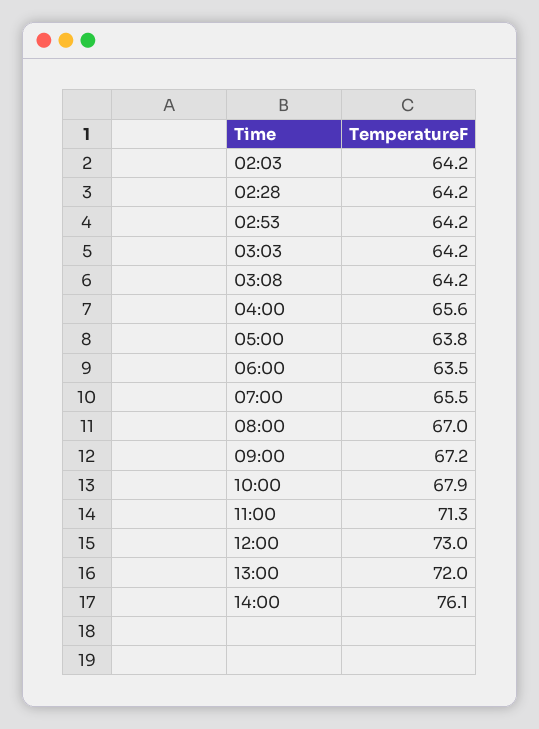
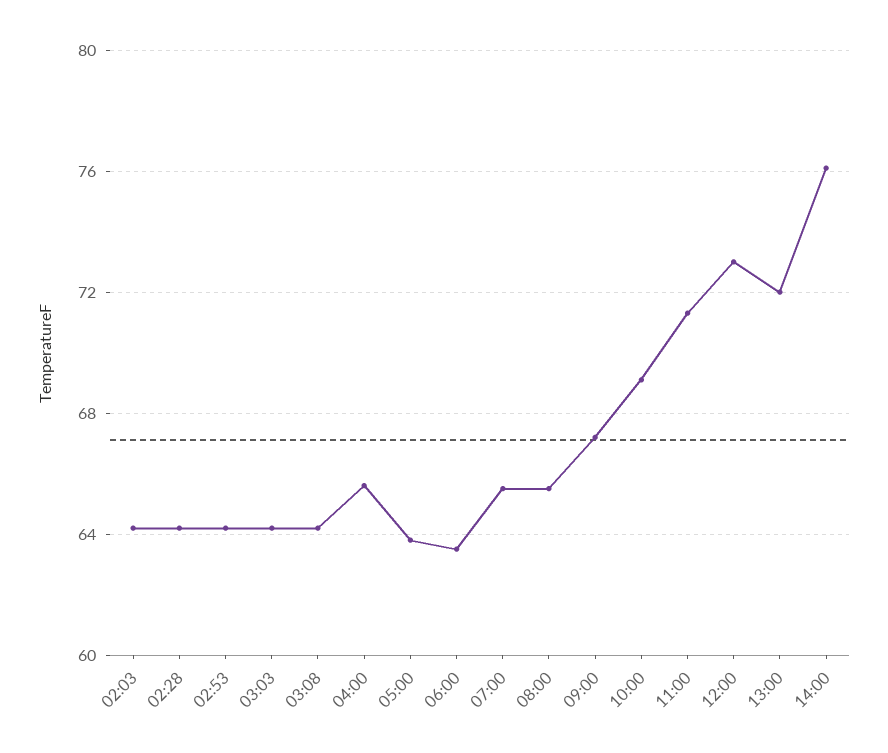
  {
    "02:03": 64.2,
    "02:28": 64.2,
    "02:53": 64.2,
    "03:03": 64.2,
    "03:08": 64.2,
    "04:00": 65.6,
    "05:00": 63.8,
    "06:00": 63.5,
    "07:00": 65.5,
-   "08:00": 67,
+   "08:00": 65.5,
    "09:00": 67.2,
-   "10:00": 67.9,
+   "10:00": 69,
    "11:00": 71.3,
    "12:00": 73,
    "13:00": 72,
    "14:00": 76.1
  }

